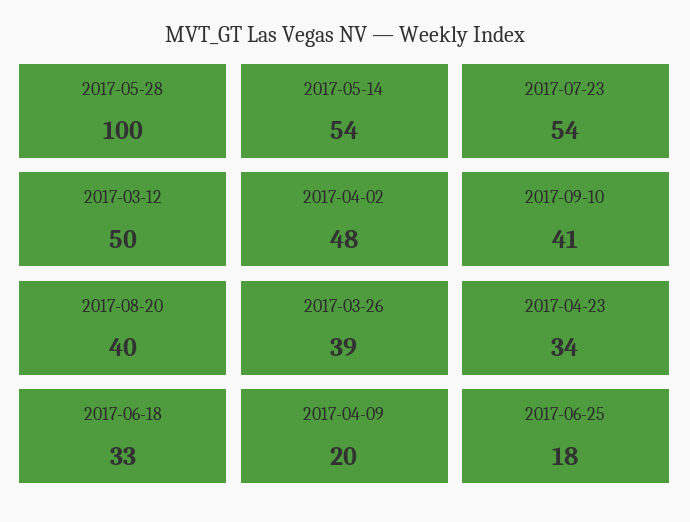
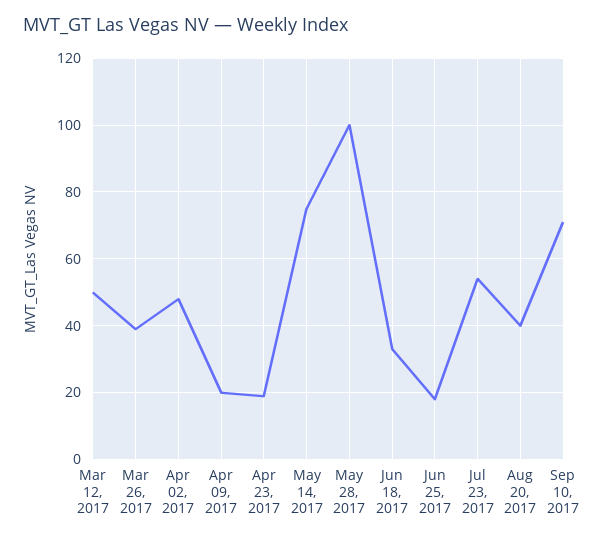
  {
    "2017-05-28": 100,
-   "2017-05-14": 54,
+   "2017-05-14": 75,
    "2017-07-23": 54,
    "2017-03-12": 50,
    "2017-04-02": 48,
-   "2017-09-10": 41,
+   "2017-09-10": 70,
    "2017-08-20": 40,
    "2017-03-26": 39,
-   "2017-04-23": 34,
+   "2017-04-23": 20,
    "2017-06-18": 33,
    "2017-04-09": 20,
    "2017-06-25": 18
  }

